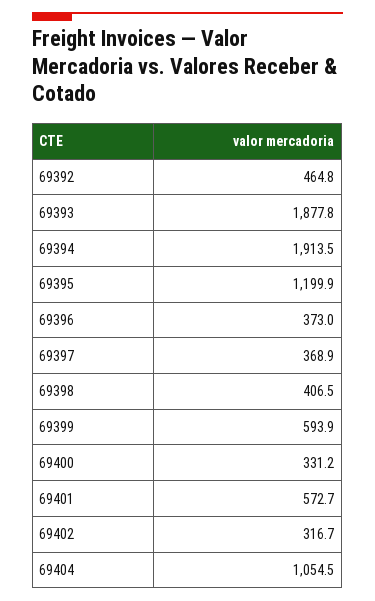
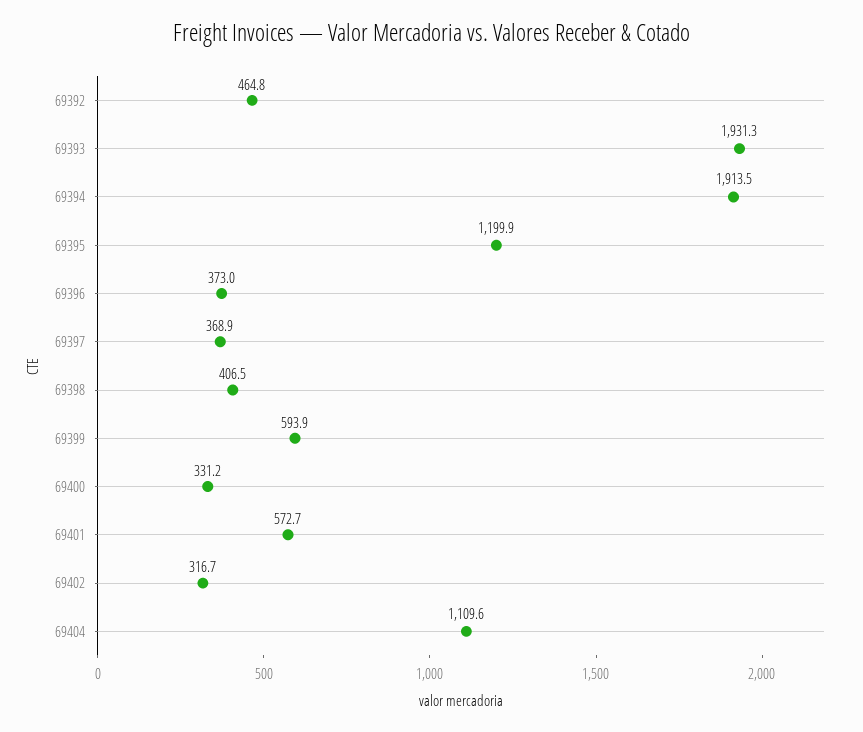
  {
    "69392": 464.8,
-   "69393": 1877.8,
+   "69393": 1931.3,
    "69394": 1913.5,
    "69395": 1199.9,
    "69396": 373,
    "69397": 368.9,
    "69398": 406.5,
    "69399": 593.9,
    "69400": 331.2,
    "69401": 572.7,
    "69402": 316.7,
-   "69404": 1054.5
+   "69404": 1109.6
  }

